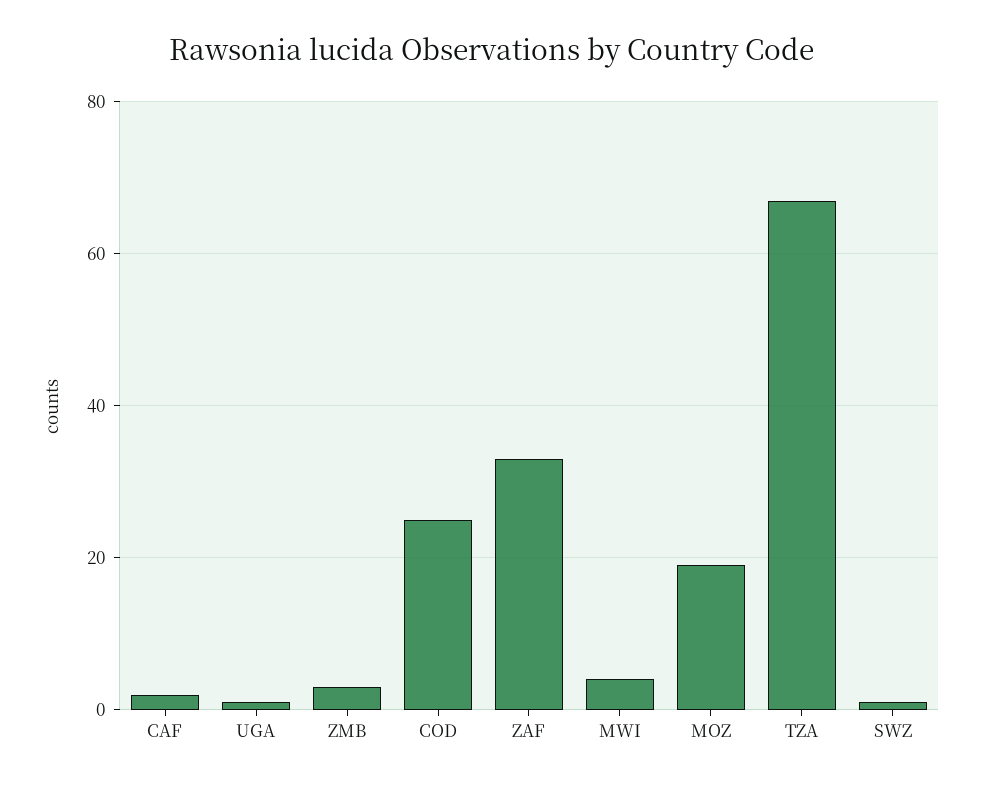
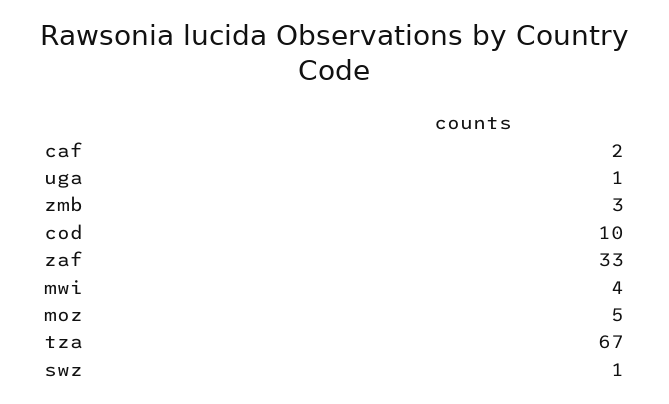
  {
    "CAF": 2,
    "UGA": 1,
    "ZMB": 3,
-   "COD": 25,
+   "COD": 10,
    "ZAF": 33,
    "MWI": 4,
-   "MOZ": 20,
+   "MOZ": 5,
    "TZA": 67,
    "SWZ": 1
  }

